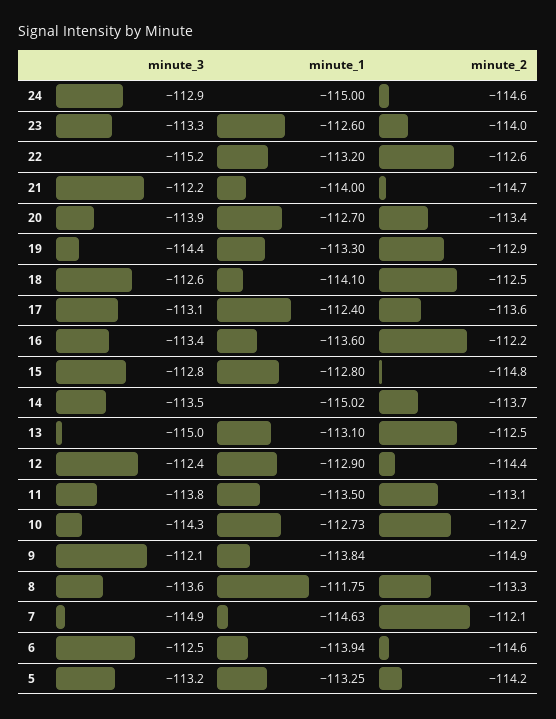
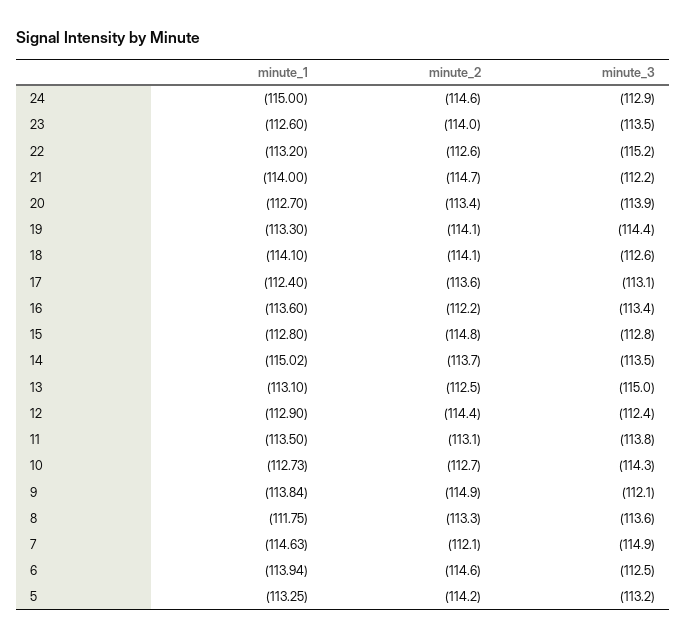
  {
    "minute_3": {
      "24": -112.9,
-     "23": -113.3,
+     "23": -113.5,
      "22": -115.2,
      "21": -112.2,
      "20": -113.9,
      "19": -114.4,
      "18": -112.6,
      "17": -113.1,
      "16": -113.4,
      "15": -112.8,
      "14": -113.5,
      "13": -115,
      "12": -112.4,
      "11": -113.8,
      "10": -114.3,
      "9": -112.1,
      "8": -113.6,
      "7": -114.9,
      "6": -112.5,
      "5": -113.2
    },
    "minute_1": {
      "24": -115,
      "23": -112.6,
      "22": -113.2,
      "21": -114,
      "20": -112.7,
      "19": -113.3,
      "18": -114.1,
      "17": -112.4,
      "16": -113.6,
      "15": -112.8,
      "14": -115.02,
      "13": -113.1,
      "12": -112.9,
      "11": -113.5,
      "10": -112.73,
      "9": -113.84,
      "8": -111.75,
      "7": -114.63,
      "6": -113.94,
      "5": -113.25
    },
    "minute_2": {
      "24": -114.6,
      "23": -114,
      "22": -112.6,
      "21": -114.7,
      "20": -113.4,
-     "19": -112.9,
+     "19": -114.1,
-     "18": -112.5,
+     "18": -114.1,
      "17": -113.6,
      "16": -112.2,
      "15": -114.8,
      "14": -113.7,
      "13": -112.5,
      "12": -114.4,
      "11": -113.1,
      "10": -112.7,
      "9": -114.9,
      "8": -113.3,
      "7": -112.1,
      "6": -114.6,
      "5": -114.2
    }
  }

